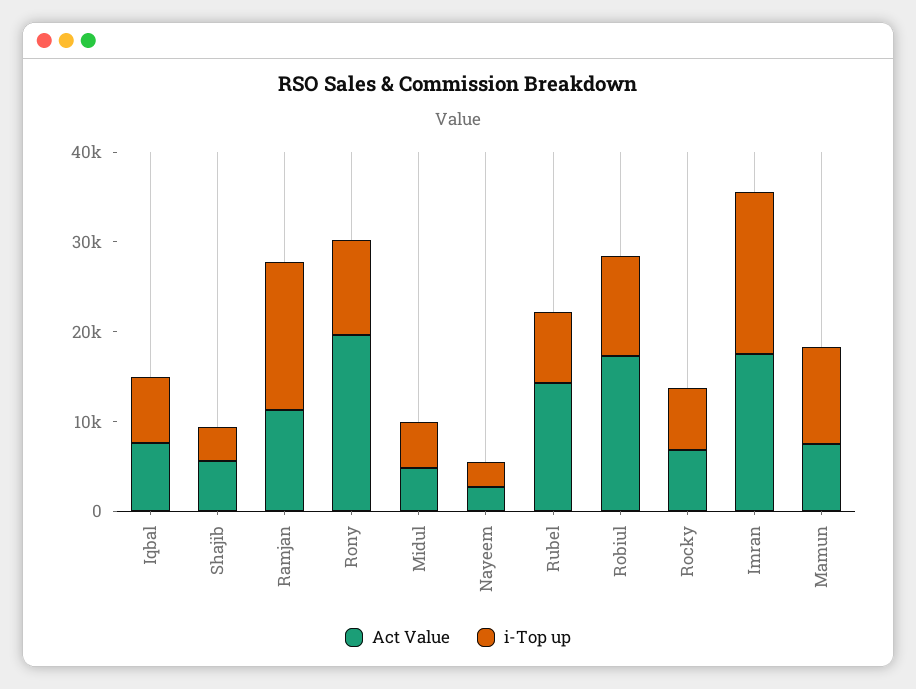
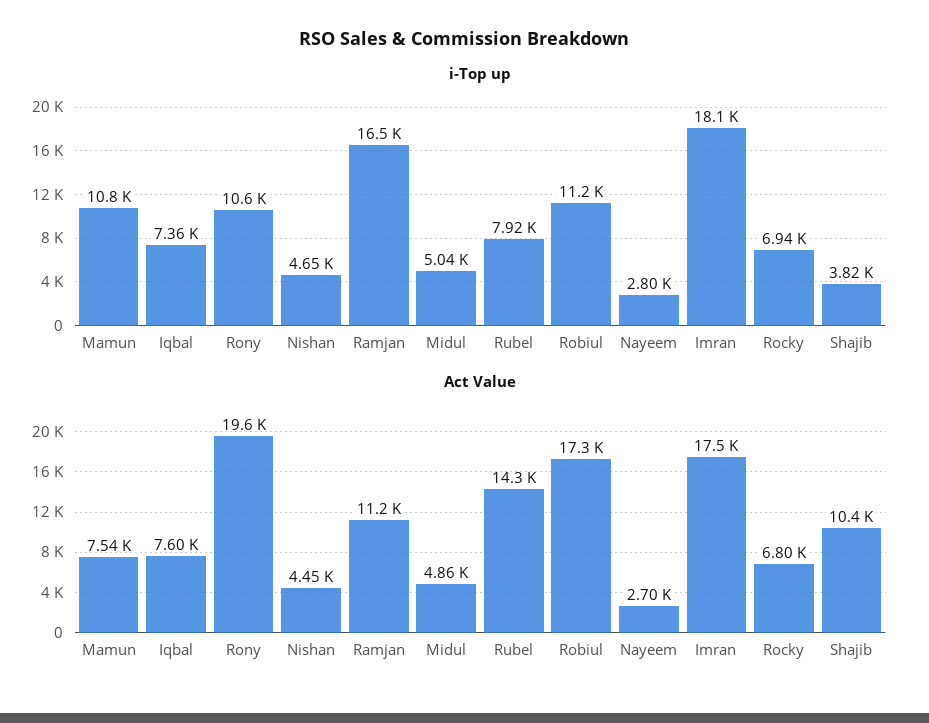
  {
    "Act Value": {
      "Iqbal": 7600,
-     "Shajib": 6000,
+     "Shajib": 10400,
      "Ramjan": 11200,
      "Rony": 19600,
      "Midul": 4860,
      "Nayeem": 2700,
      "Rubel": 14300,
      "Robiul": 17300,
      "Rocky": 6800,
      "Imran": 17500,
-     "Mamun": 7540
+     "Mamun": 7540,
+     "Nishan": 4450
    },
    "i-Top up": {
      "Iqbal": 7360,
      "Shajib": 3820,
      "Ramjan": 16500,
      "Rony": 10600,
      "Midul": 5040,
      "Nayeem": 2800,
      "Rubel": 7920,
      "Robiul": 11200,
      "Rocky": 6940,
      "Imran": 18100,
-     "Mamun": 10800
+     "Mamun": 10800,
+     "Nishan": 4650
    }
  }

